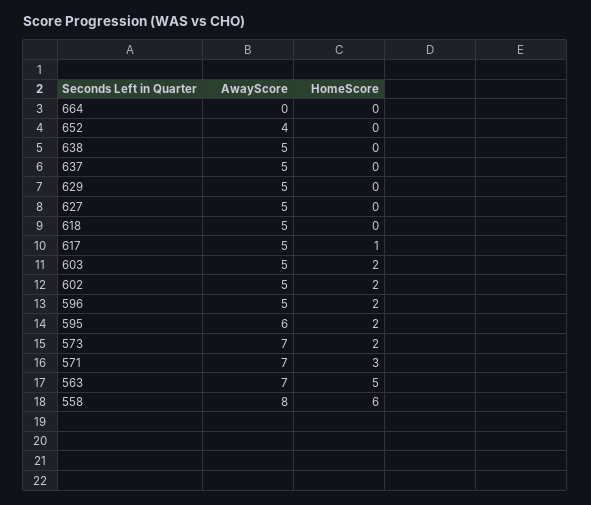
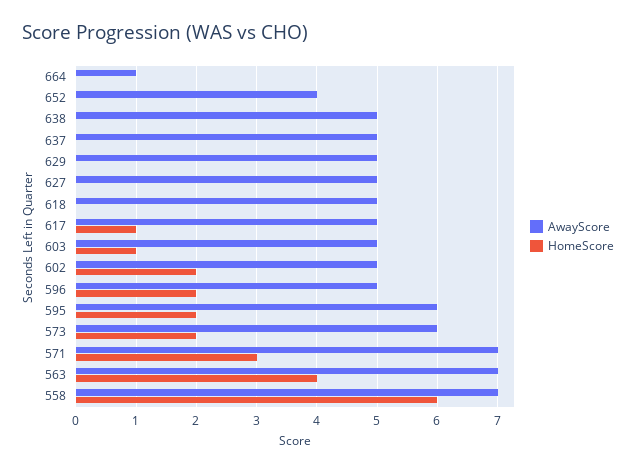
  {
    "AwayScore": {
-     "664": 0,
+     "664": 1,
      "652": 4,
      "638": 5,
      "637": 5,
      "629": 5,
      "627": 5,
      "618": 5,
      "617": 5,
      "603": 5,
      "602": 5,
      "596": 5,
      "595": 6,
-     "573": 7,
+     "573": 6,
      "571": 7,
      "563": 7,
-     "558": 8
+     "558": 7
    },
    "HomeScore": {
      "664": 0,
      "652": 0,
      "638": 0,
      "637": 0,
      "629": 0,
      "627": 0,
      "618": 0,
      "617": 1,
-     "603": 2,
+     "603": 1,
      "602": 2,
      "596": 2,
      "595": 2,
      "573": 2,
      "571": 3,
-     "563": 5,
+     "563": 4,
      "558": 6
    }
  }

